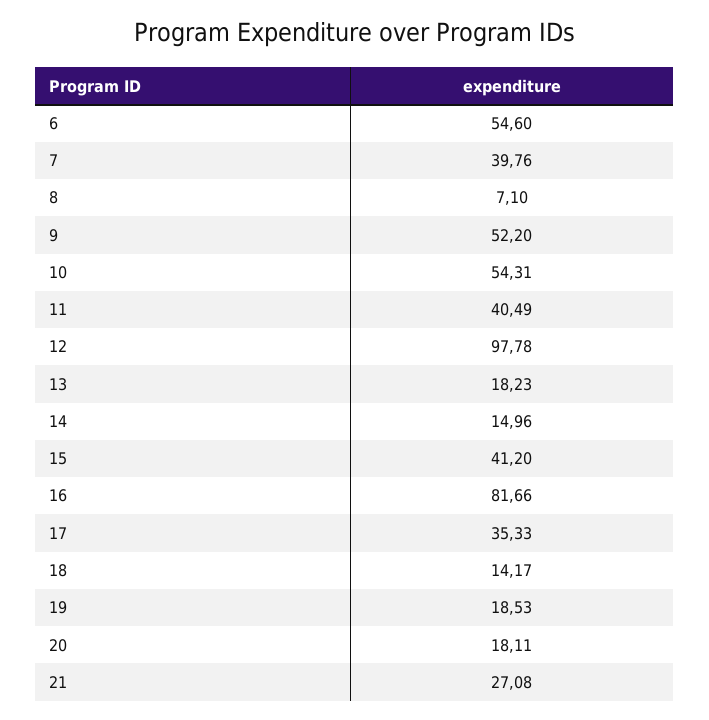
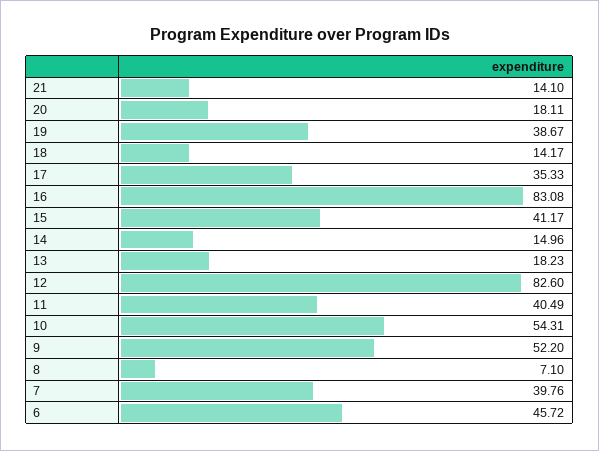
  {
-   "6": 54.6,
+   "6": 45.72,
    "7": 39.76,
    "8": 7.1,
    "9": 52.2,
    "10": 54.31,
    "11": 40.49,
-   "12": 97.78,
+   "12": 82.6,
    "13": 18.23,
    "14": 14.96,
-   "15": 41.2,
+   "15": 41.17,
-   "16": 81.66,
+   "16": 83.08,
    "17": 35.33,
    "18": 14.17,
-   "19": 18.53,
+   "19": 38.67,
    "20": 18.11,
-   "21": 27.08
+   "21": 14.1
  }

